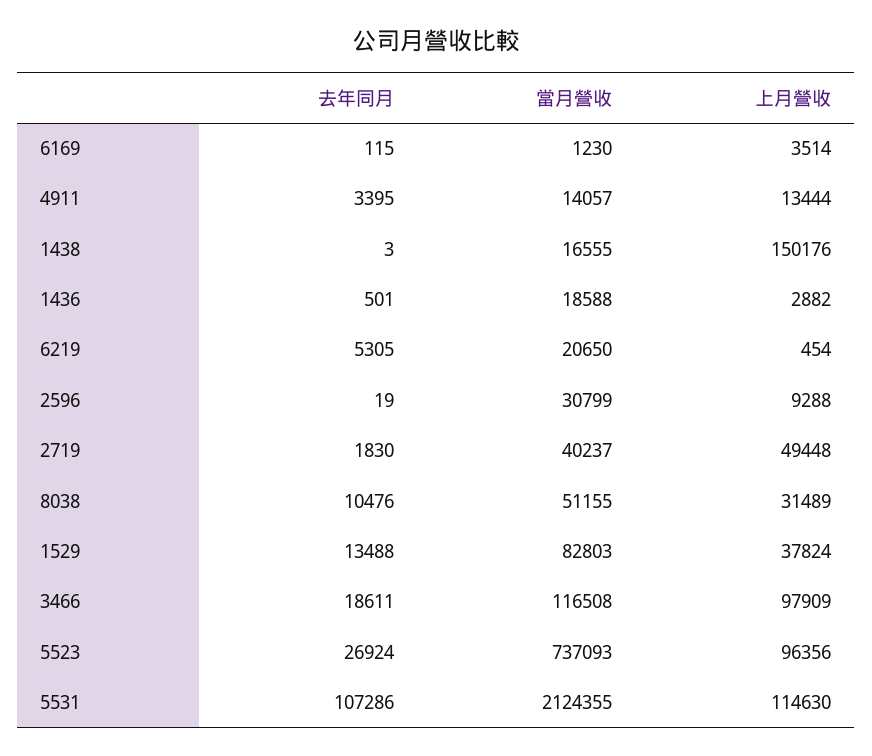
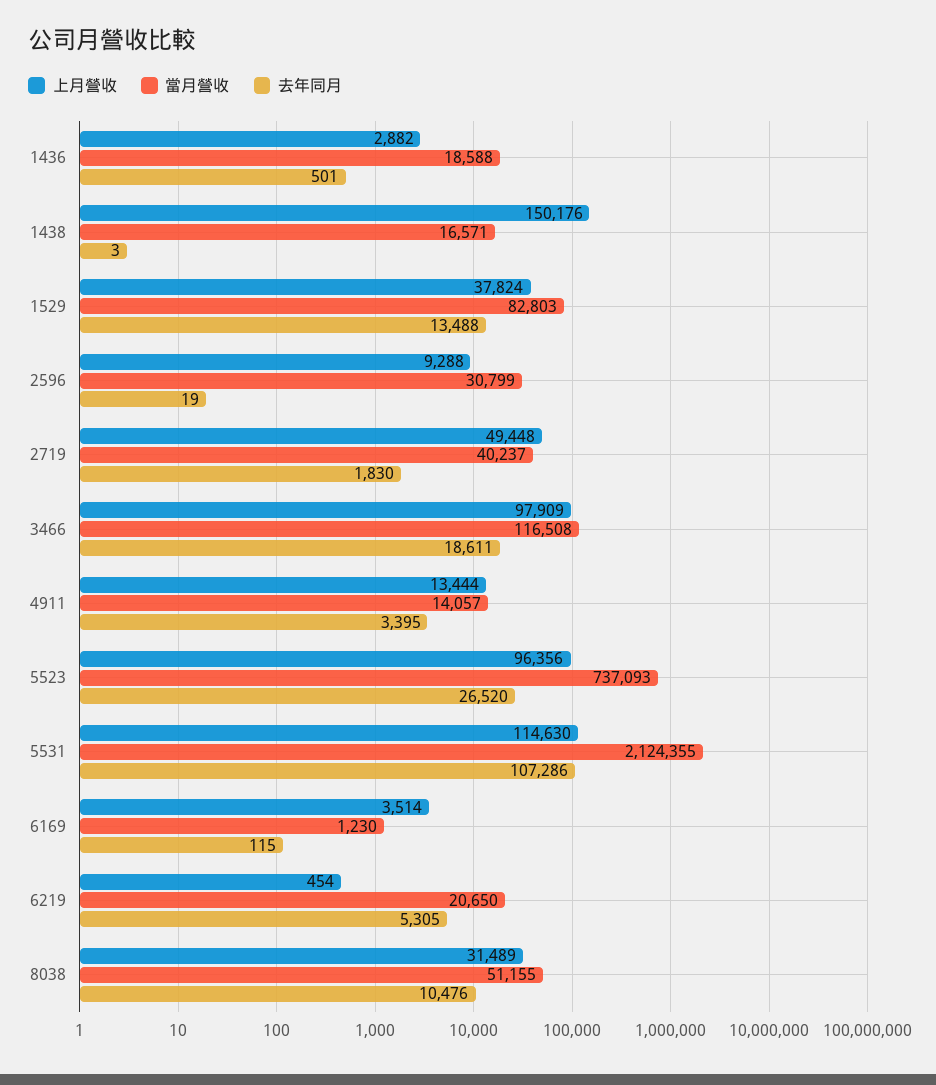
  {
    "去年同月": {
      "6169": 115,
      "4911": 3395,
      "1438": 3,
      "1436": 501,
      "6219": 5305,
      "2596": 19,
      "2719": 1830,
      "8038": 10476,
      "1529": 13488,
      "3466": 18611,
-     "5523": 26924,
+     "5523": 26520,
      "5531": 107286
    },
    "當月營收": {
      "6169": 1230,
      "4911": 14057,
-     "1438": 16555,
+     "1438": 16571,
      "1436": 18588,
      "6219": 20650,
      "2596": 30799,
      "2719": 40237,
      "8038": 51155,
      "1529": 82803,
      "3466": 116508,
      "5523": 737093,
      "5531": 2124355
    },
    "上月營收": {
      "6169": 3514,
      "4911": 13444,
      "1438": 150176,
      "1436": 2882,
      "6219": 454,
      "2596": 9288,
      "2719": 49448,
      "8038": 31489,
      "1529": 37824,
      "3466": 97909,
      "5523": 96356,
      "5531": 114630
    }
  }

